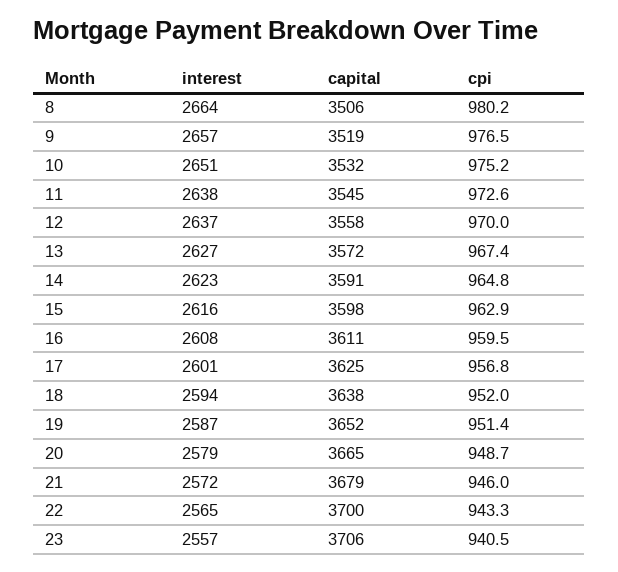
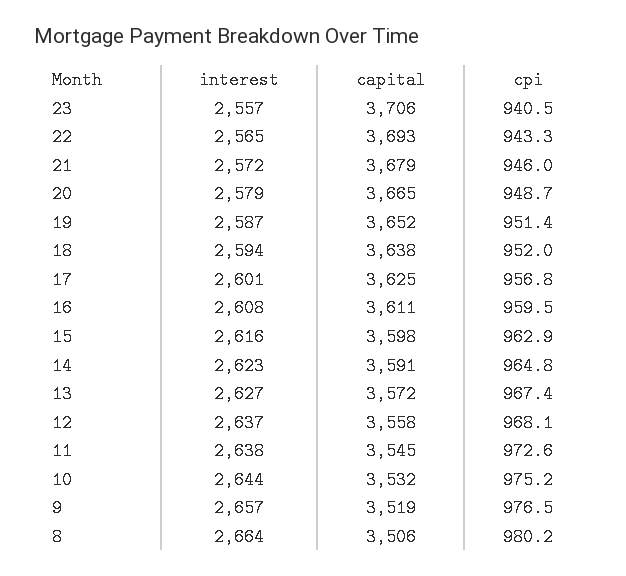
  {
    "interest": {
      "8": 2664,
      "9": 2657,
-     "10": 2651,
+     "10": 2644,
      "11": 2638,
      "12": 2637,
      "13": 2627,
      "14": 2623,
      "15": 2616,
      "16": 2608,
      "17": 2601,
      "18": 2594,
      "19": 2587,
      "20": 2579,
      "21": 2572,
      "22": 2565,
      "23": 2557
    },
    "capital": {
      "8": 3506,
      "9": 3519,
      "10": 3532,
      "11": 3545,
      "12": 3558,
      "13": 3572,
      "14": 3591,
      "15": 3598,
      "16": 3611,
      "17": 3625,
      "18": 3638,
      "19": 3652,
      "20": 3665,
      "21": 3679,
-     "22": 3700,
+     "22": 3693,
      "23": 3706
    },
    "cpi": {
      "8": 980.2,
      "9": 976.5,
      "10": 975.2,
      "11": 972.6,
-     "12": 970,
+     "12": 968.1,
      "13": 967.4,
      "14": 964.8,
      "15": 962.9,
      "16": 959.5,
      "17": 956.8,
      "18": 952,
      "19": 951.4,
      "20": 948.7,
      "21": 946,
      "22": 943.3,
      "23": 940.5
    }
  }

